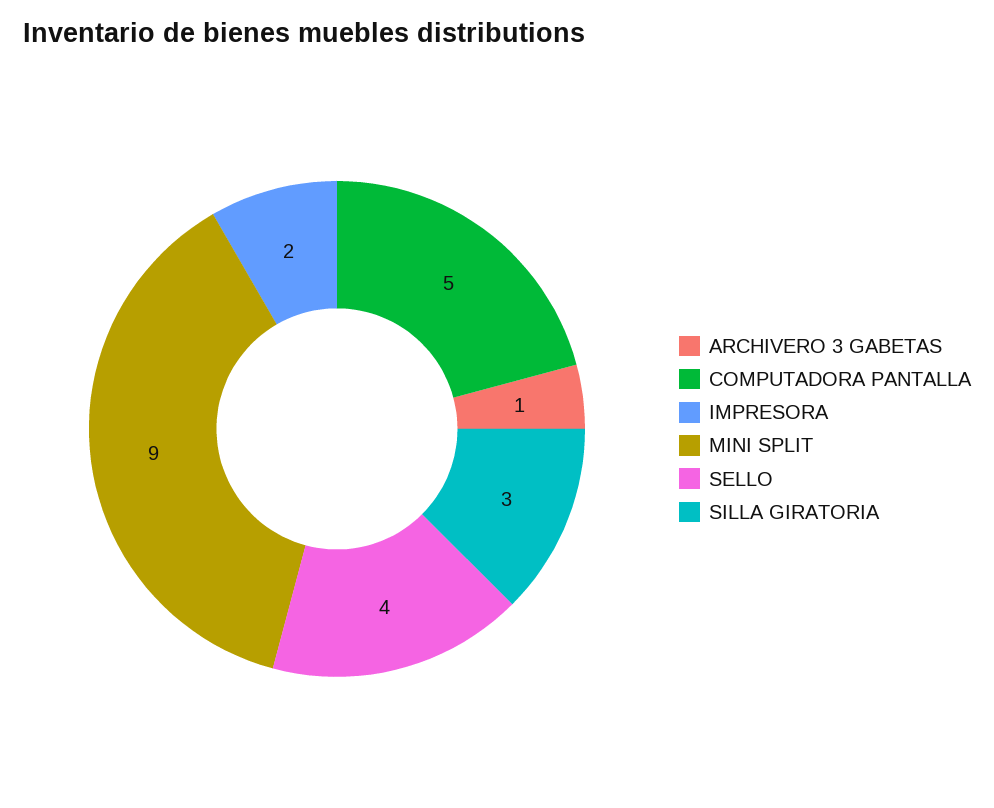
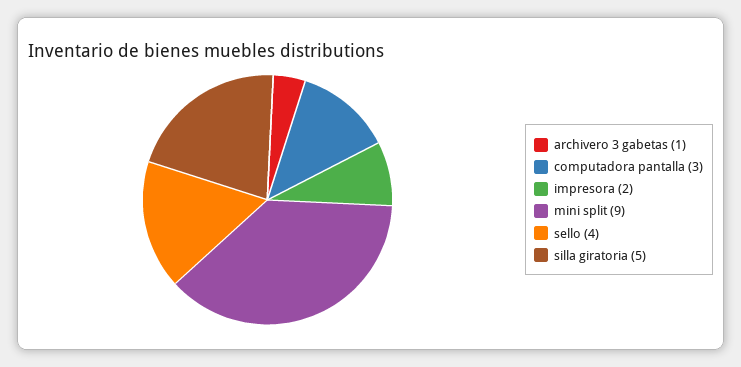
  {
    "ARCHIVERO 3 GABETAS": 1,
-   "COMPUTADORA PANTALLA": 5,
+   "COMPUTADORA PANTALLA": 3,
    "IMPRESORA": 2,
    "MINI SPLIT": 9,
    "SELLO": 4,
-   "SILLA GIRATORIA": 3
+   "SILLA GIRATORIA": 5
  }

